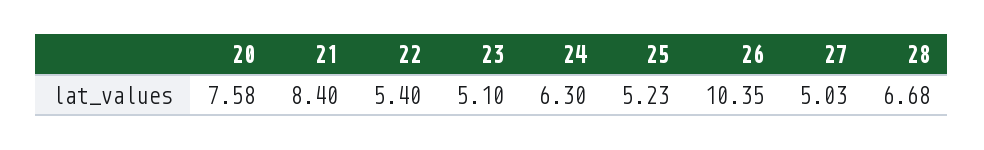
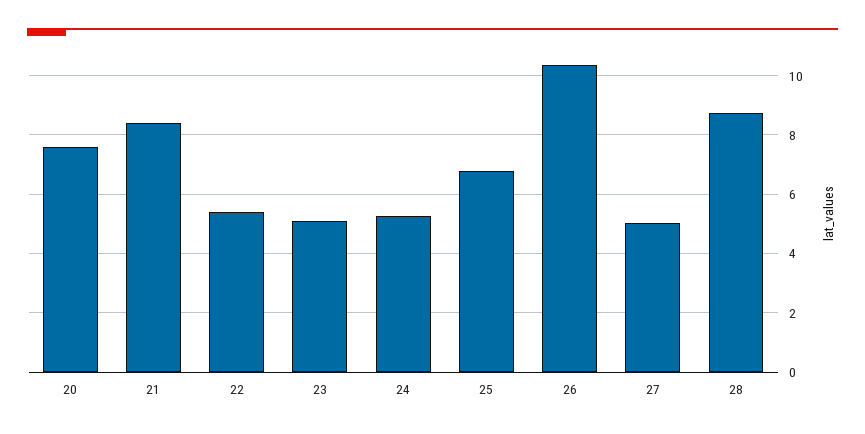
  {
    "20": 7.58,
    "21": 8.4,
    "22": 5.4,
    "23": 5.1,
-   "24": 6.3,
+   "24": 5.25,
-   "25": 5.23,
+   "25": 6.75,
    "26": 10.35,
    "27": 5.03,
-   "28": 6.68
+   "28": 8.75
  }

